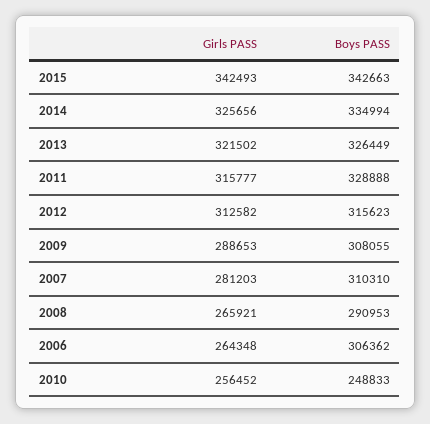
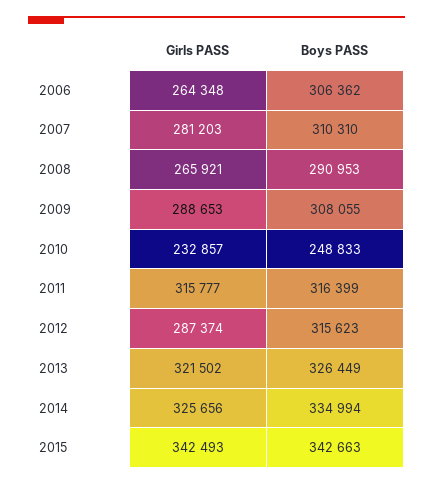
  {
    "Girls PASS": {
      "2015": 342493,
      "2014": 325656,
      "2013": 321502,
      "2011": 315777,
-     "2012": 312582,
+     "2012": 287374,
      "2009": 288653,
      "2007": 281203,
      "2008": 265921,
      "2006": 264348,
-     "2010": 256452
+     "2010": 232857
    },
    "Boys PASS": {
      "2015": 342663,
      "2014": 334994,
      "2013": 326449,
-     "2011": 328888,
+     "2011": 316399,
      "2012": 315623,
      "2009": 308055,
      "2007": 310310,
      "2008": 290953,
      "2006": 306362,
      "2010": 248833
    }
  }

